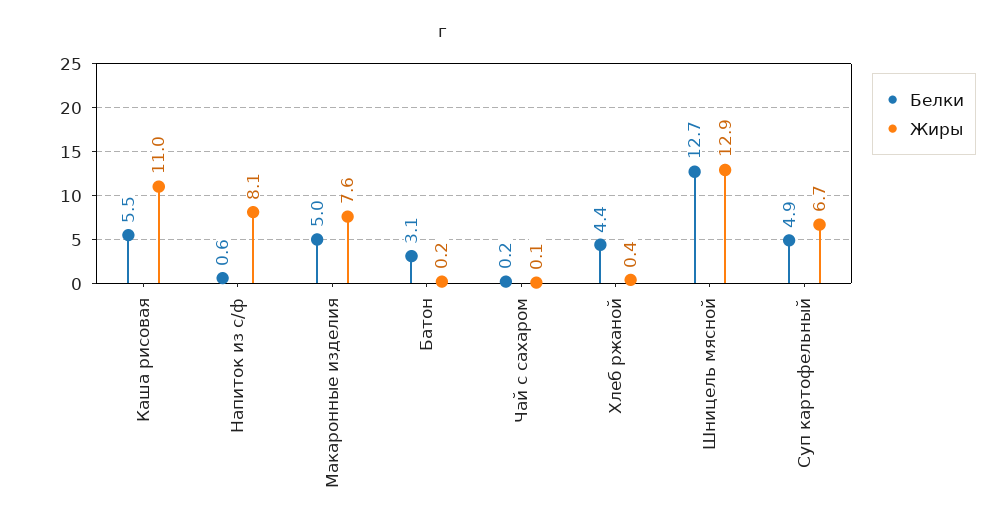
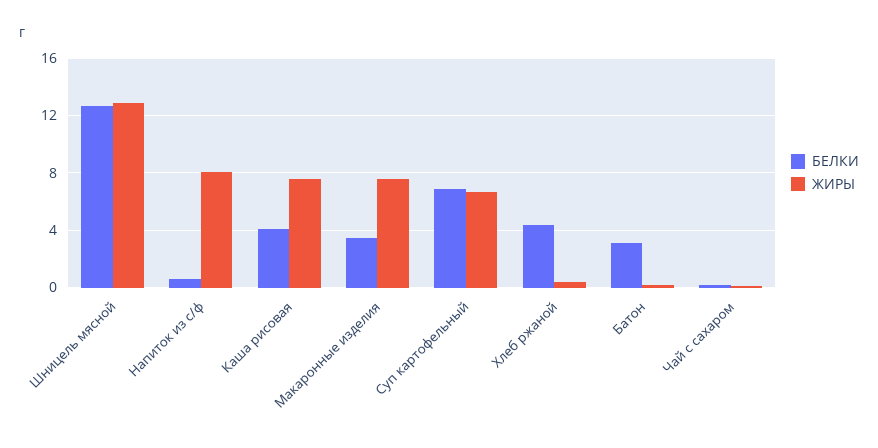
  {
    "Белки": {
-     "Каша рисовая": 5.5,
+     "Каша рисовая": 4,
      "Напиток из с/ф": 0.6,
-     "Макаронные изделия": 5,
+     "Макаронные изделия": 3.5,
      "Батон": 3.1,
      "Чай с сахаром": 0.2,
      "Хлеб ржаной": 4.4,
      "Шницель мясной": 12.7,
-     "Суп картофельный": 4.9
+     "Суп картофельный": 7
    },
    "Жиры": {
-     "Каша рисовая": 11,
+     "Каша рисовая": 7.5,
      "Напиток из с/ф": 8.1,
      "Макаронные изделия": 7.6,
      "Батон": 0.2,
      "Чай с сахаром": 0.1,
      "Хлеб ржаной": 0.4,
      "Шницель мясной": 12.9,
      "Суп картофельный": 6.7
    }
  }

